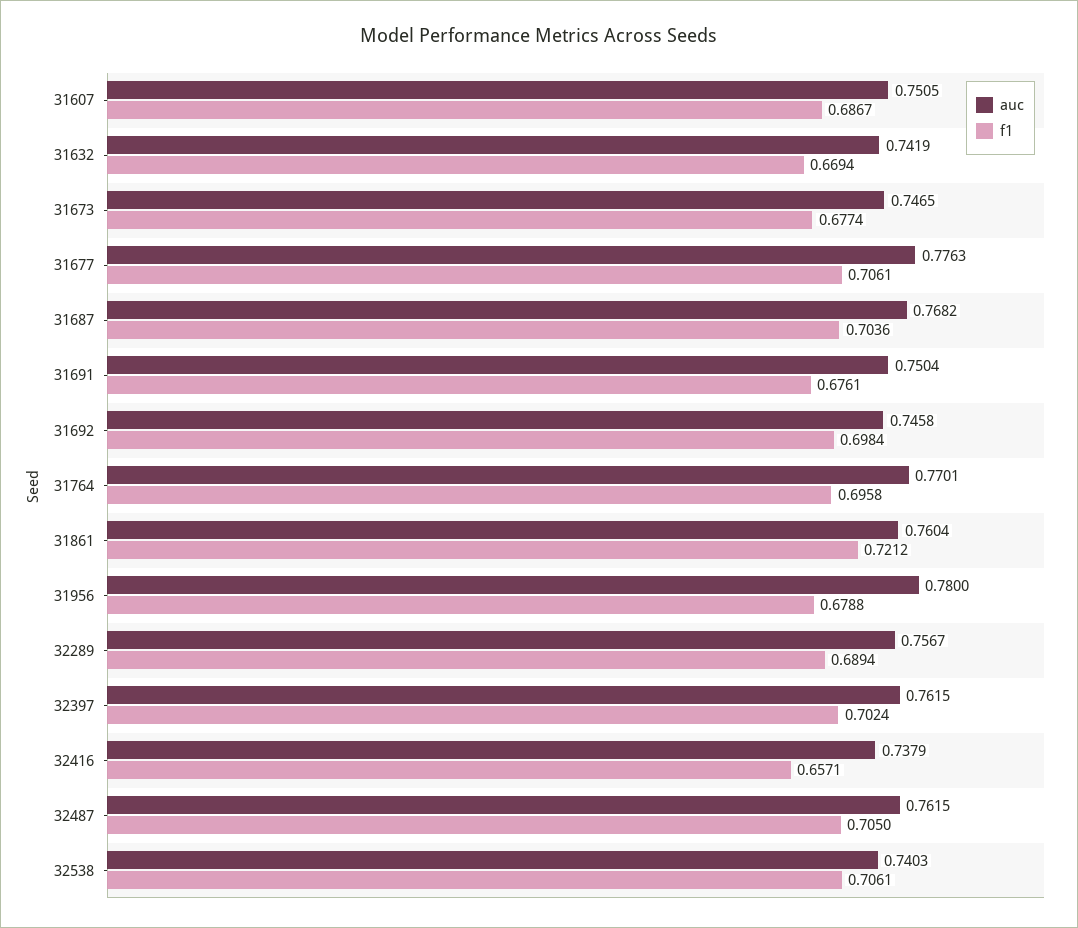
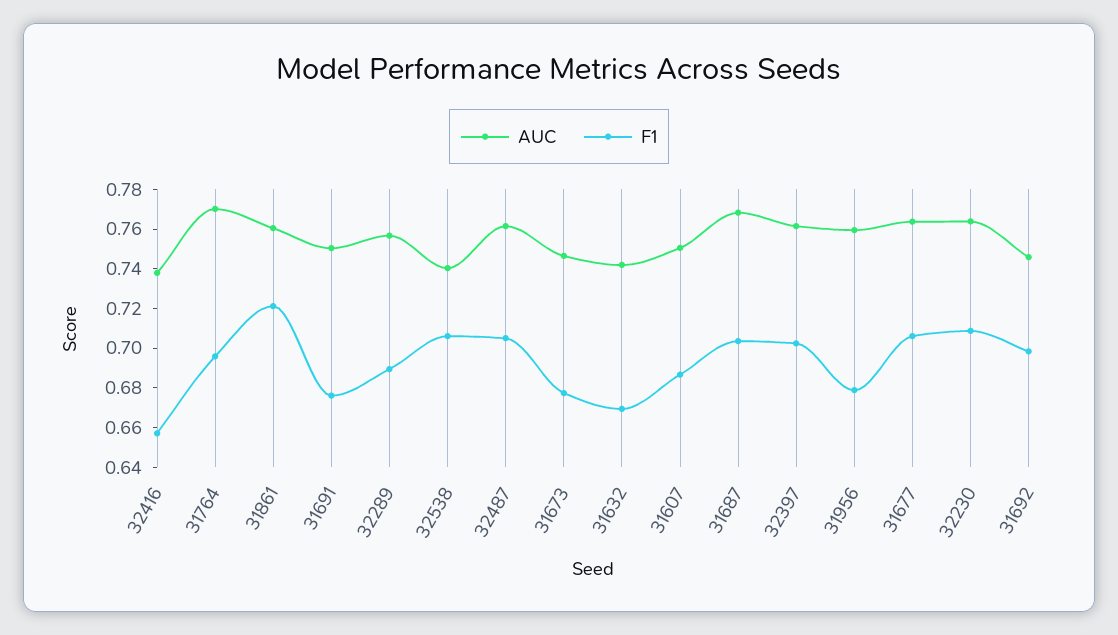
  {
    "auc": {
      "31607": 0.7505,
      "31632": 0.7419,
      "31673": 0.7465,
-     "31677": 0.7763,
+     "31677": 0.765,
      "31687": 0.7682,
      "31691": 0.7504,
      "31692": 0.7458,
      "31764": 0.7701,
      "31861": 0.7604,
-     "31956": 0.78,
+     "31956": 0.76,
      "32289": 0.7567,
      "32397": 0.7615,
      "32416": 0.7379,
      "32487": 0.7615,
-     "32538": 0.7403
+     "32538": 0.7403,
+     "32230": 0.765
    },
    "f1": {
      "31607": 0.6867,
      "31632": 0.6694,
      "31673": 0.6774,
      "31677": 0.7061,
      "31687": 0.7036,
      "31691": 0.6761,
      "31692": 0.6984,
      "31764": 0.6958,
      "31861": 0.7212,
      "31956": 0.6788,
      "32289": 0.6894,
      "32397": 0.7024,
      "32416": 0.6571,
      "32487": 0.705,
-     "32538": 0.7061
+     "32538": 0.7061,
+     "32230": 0.71
    }
  }

